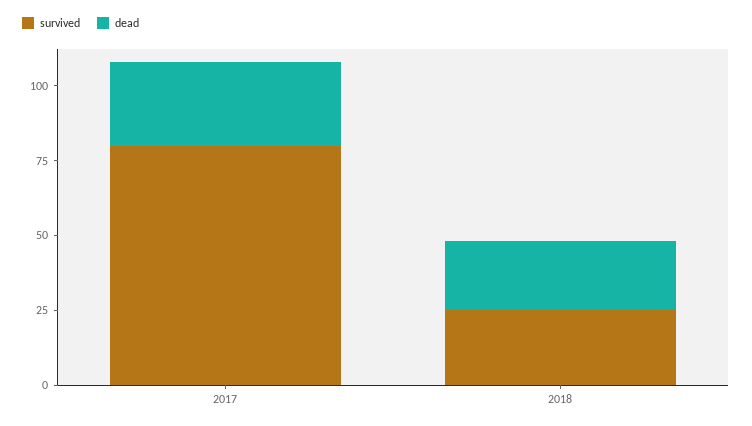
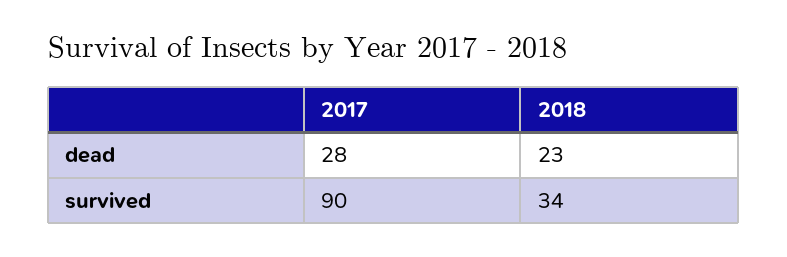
  {
    "survived": {
-     "2017": 80,
+     "2017": 90,
-     "2018": 25
+     "2018": 34
    },
    "dead": {
      "2017": 28,
      "2018": 23
    }
  }

